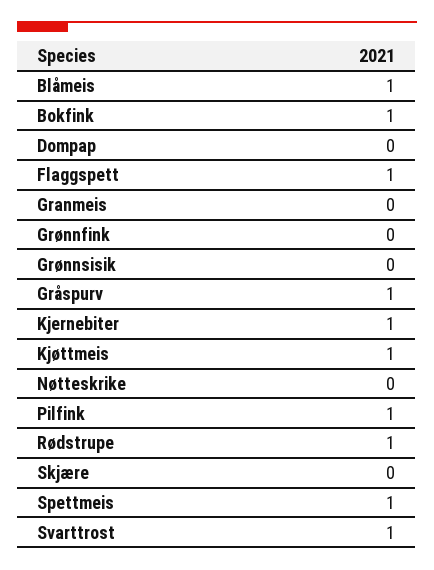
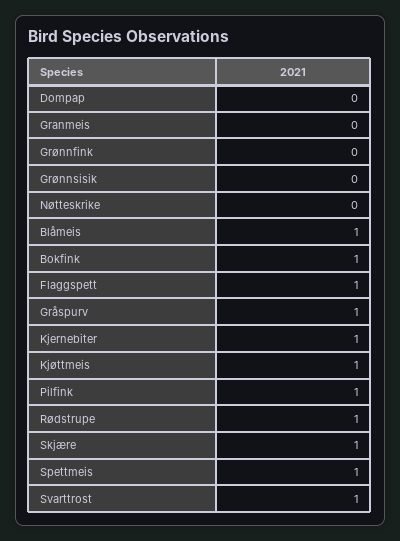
  {
    "Blåmeis": 1,
    "Bokfink": 1,
    "Dompap": 0,
    "Flaggspett": 1,
    "Granmeis": 0,
    "Grønnfink": 0,
    "Grønnsisik": 0,
    "Gråspurv": 1,
    "Kjernebiter": 1,
    "Kjøttmeis": 1,
    "Nøtteskrike": 0,
    "Pilfink": 1,
    "Rødstrupe": 1,
-   "Skjære": 0,
+   "Skjære": 1,
    "Spettmeis": 1,
    "Svarttrost": 1
  }

